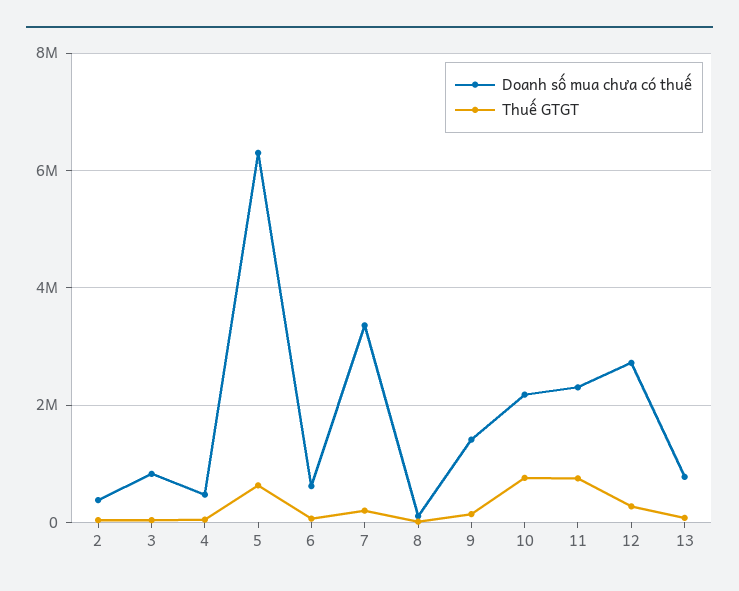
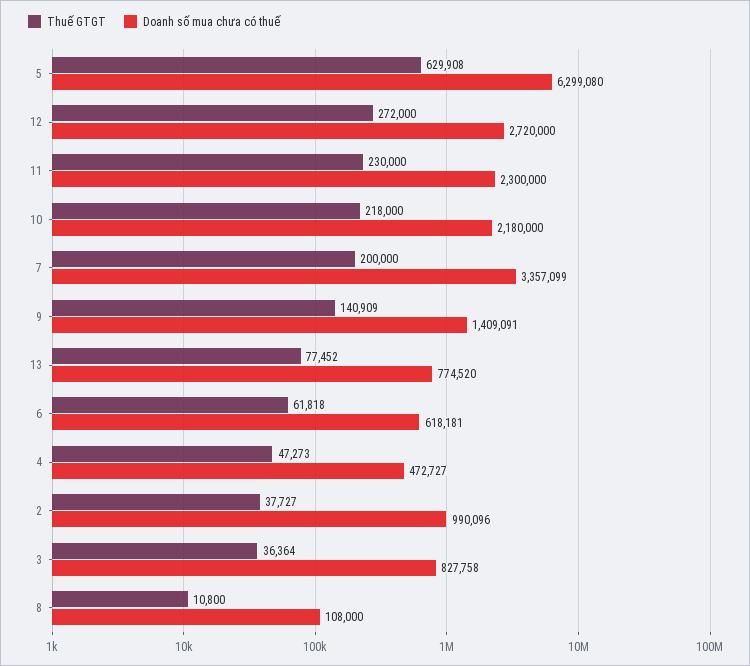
  {
    "Doanh số mua chưa có thuế": {
-     "2": 400000,
+     "2": 990096,
      "3": 827758,
      "4": 472727,
      "5": 6299080,
      "6": 618181,
      "7": 3357099,
      "8": 108000,
      "9": 1409091,
      "10": 2180000,
      "11": 2300000,
      "12": 2720000,
      "13": 774520
    },
    "Thuế GTGT": {
      "2": 37727,
      "3": 36364,
      "4": 47273,
      "5": 629908,
      "6": 61818,
      "7": 200000,
      "8": 10800,
      "9": 140909,
-     "10": 800000,
+     "10": 218000,
-     "11": 800000,
+     "11": 230000,
      "12": 272000,
      "13": 77452
    }
  }

